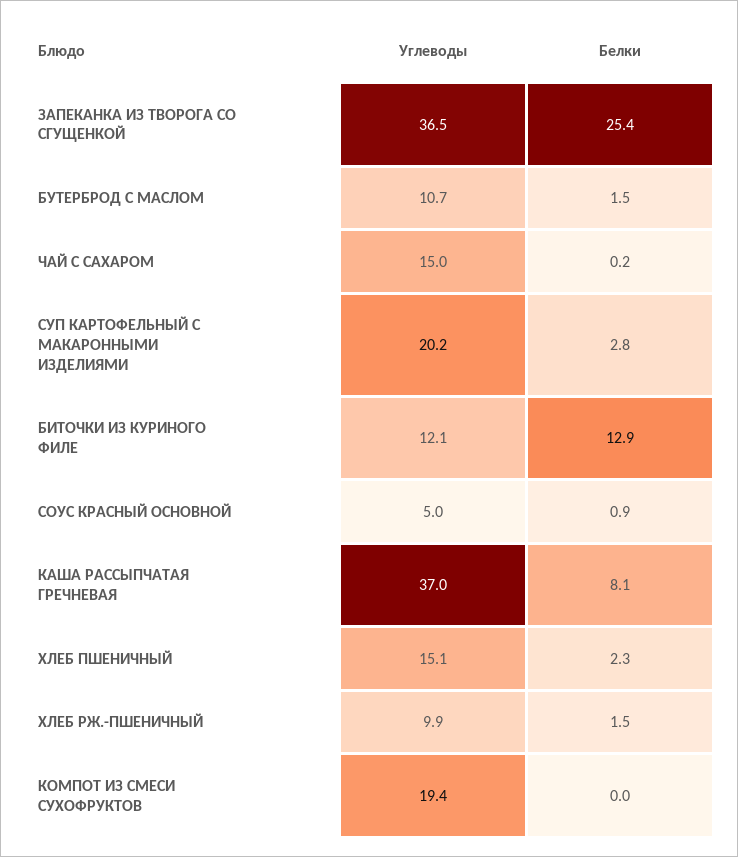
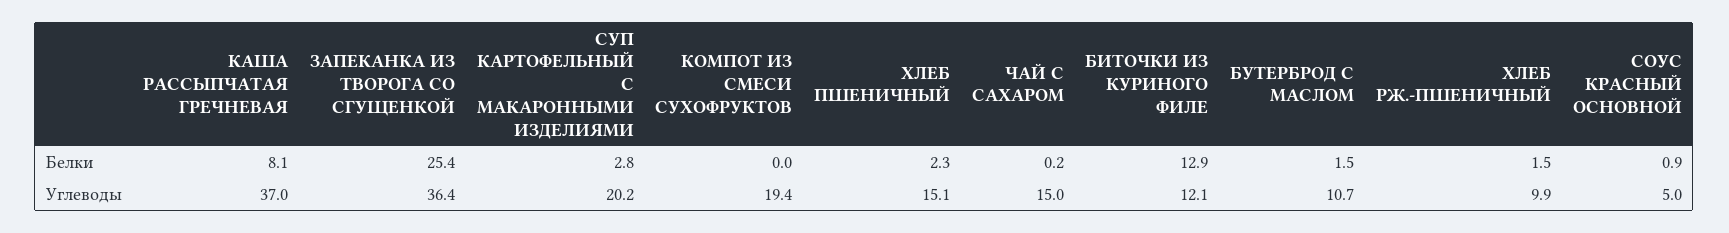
  {
    "Углеводы": {
-     "ЗАПЕКАНКА ИЗ ТВОРОГА СО СГУЩЕНКОЙ": 36.5,
+     "ЗАПЕКАНКА ИЗ ТВОРОГА СО СГУЩЕНКОЙ": 36.4,
      "БУТЕРБРОД С МАСЛОМ": 10.7,
      "ЧАЙ С САХАРОМ": 15,
      "СУП КАРТОФЕЛЬНЫЙ С МАКАРОННЫМИ ИЗДЕЛИЯМИ": 20.2,
      "БИТОЧКИ ИЗ КУРИНОГО ФИЛЕ": 12.1,
      "СОУС КРАСНЫЙ ОСНОВНОЙ": 5,
      "КАША РАССЫПЧАТАЯ ГРЕЧНЕВАЯ": 37,
      "ХЛЕБ ПШЕНИЧНЫЙ": 15.1,
      "ХЛЕБ РЖ.-ПШЕНИЧНЫЙ": 9.9,
      "КОМПОТ ИЗ СМЕСИ СУХОФРУКТОВ": 19.4
    },
    "Белки": {
      "ЗАПЕКАНКА ИЗ ТВОРОГА СО СГУЩЕНКОЙ": 25.4,
      "БУТЕРБРОД С МАСЛОМ": 1.5,
      "ЧАЙ С САХАРОМ": 0.2,
      "СУП КАРТОФЕЛЬНЫЙ С МАКАРОННЫМИ ИЗДЕЛИЯМИ": 2.8,
      "БИТОЧКИ ИЗ КУРИНОГО ФИЛЕ": 12.9,
      "СОУС КРАСНЫЙ ОСНОВНОЙ": 0.9,
      "КАША РАССЫПЧАТАЯ ГРЕЧНЕВАЯ": 8.1,
      "ХЛЕБ ПШЕНИЧНЫЙ": 2.3,
      "ХЛЕБ РЖ.-ПШЕНИЧНЫЙ": 1.5,
      "КОМПОТ ИЗ СМЕСИ СУХОФРУКТОВ": 0
    }
  }

